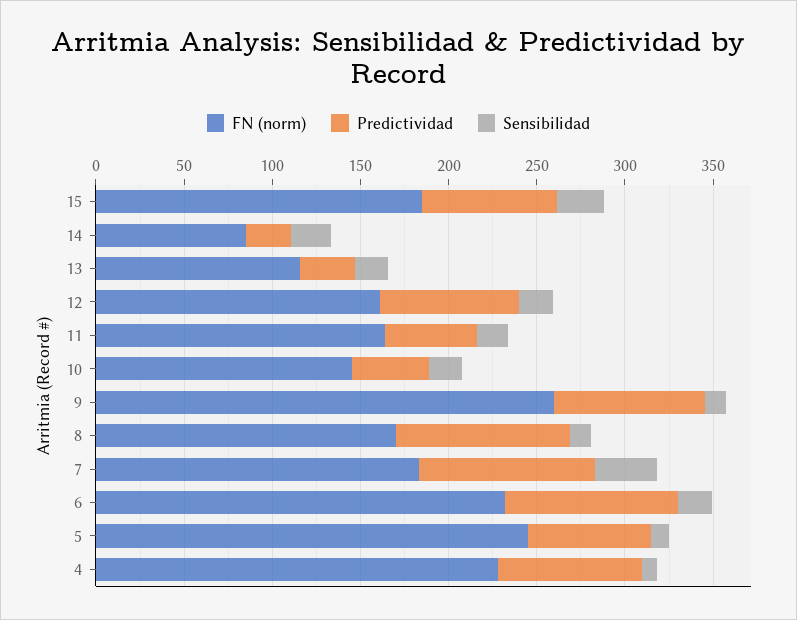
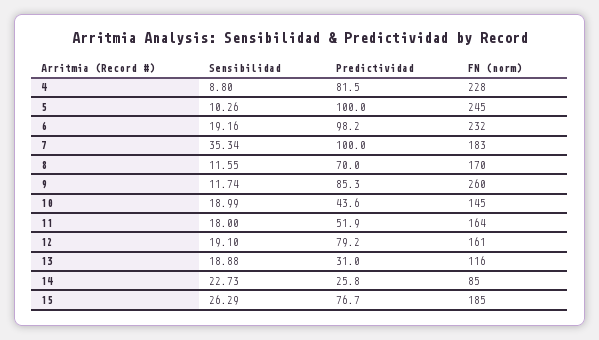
  {
    "FN (norm)": {
      "15": 185,
      "14": 85,
      "13": 116,
      "12": 161,
      "11": 164,
      "10": 145,
      "9": 260,
      "8": 170,
      "7": 183,
      "6": 232,
      "5": 245,
      "4": 228
    },
    "Predictividad": {
      "15": 76.7,
      "14": 25.8,
      "13": 31,
      "12": 79.2,
      "11": 51.9,
      "10": 43.6,
      "9": 85.3,
-     "8": 100,
+     "8": 70,
      "7": 100,
      "6": 98.2,
-     "5": 70,
+     "5": 100,
      "4": 81.5
    },
    "Sensibilidad": {
      "15": 26.29,
      "14": 22.73,
      "13": 18.88,
      "12": 19.1,
      "11": 18,
      "10": 18.99,
      "9": 11.74,
      "8": 11.55,
      "7": 35.34,
      "6": 19.16,
      "5": 10.26,
      "4": 8.8
    }
  }

